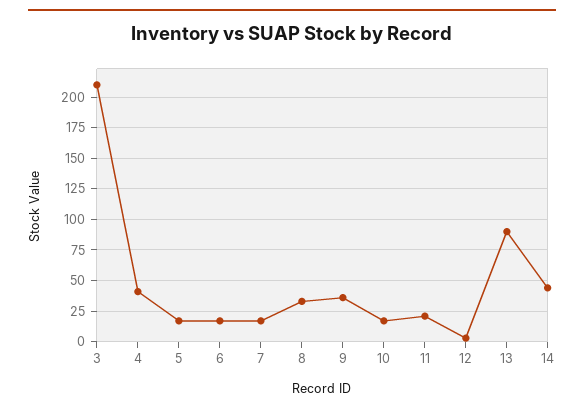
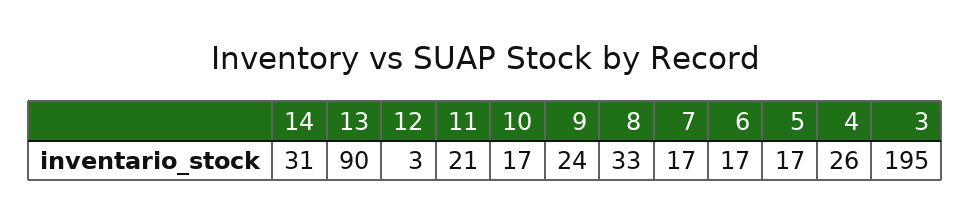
  {
-   "3": 210,
+   "3": 195,
-   "4": 40,
+   "4": 26,
    "5": 17,
    "6": 17,
    "7": 17,
    "8": 33,
-   "9": 35,
+   "9": 24,
    "10": 17,
    "11": 21,
    "12": 3,
    "13": 90,
-   "14": 45
+   "14": 31
  }

